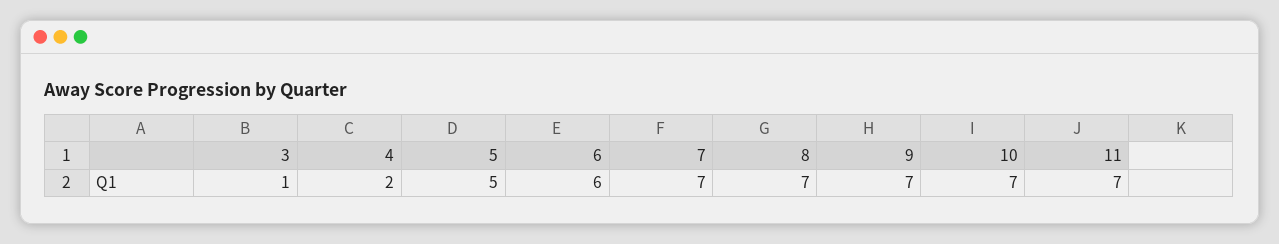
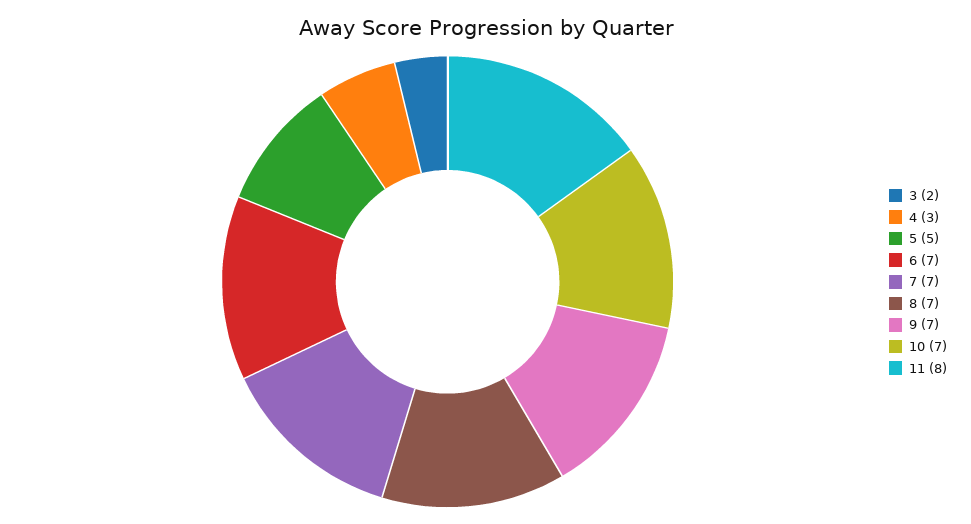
  {
-   "3": 1,
+   "3": 2,
-   "4": 2,
+   "4": 3,
    "5": 5,
-   "6": 6,
+   "6": 7,
    "7": 7,
    "8": 7,
    "9": 7,
    "10": 7,
-   "11": 7
+   "11": 8
  }

